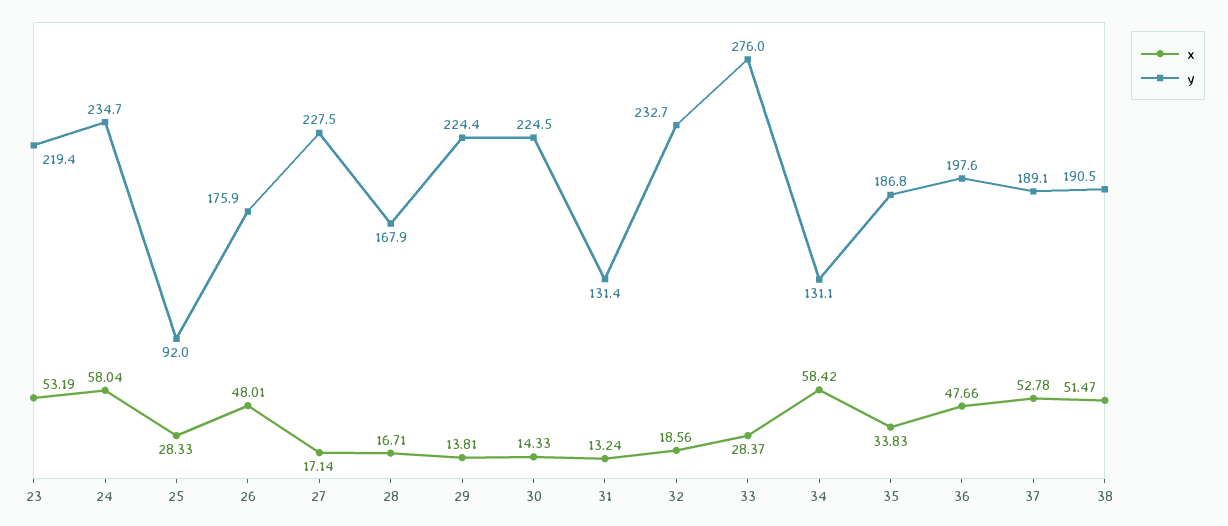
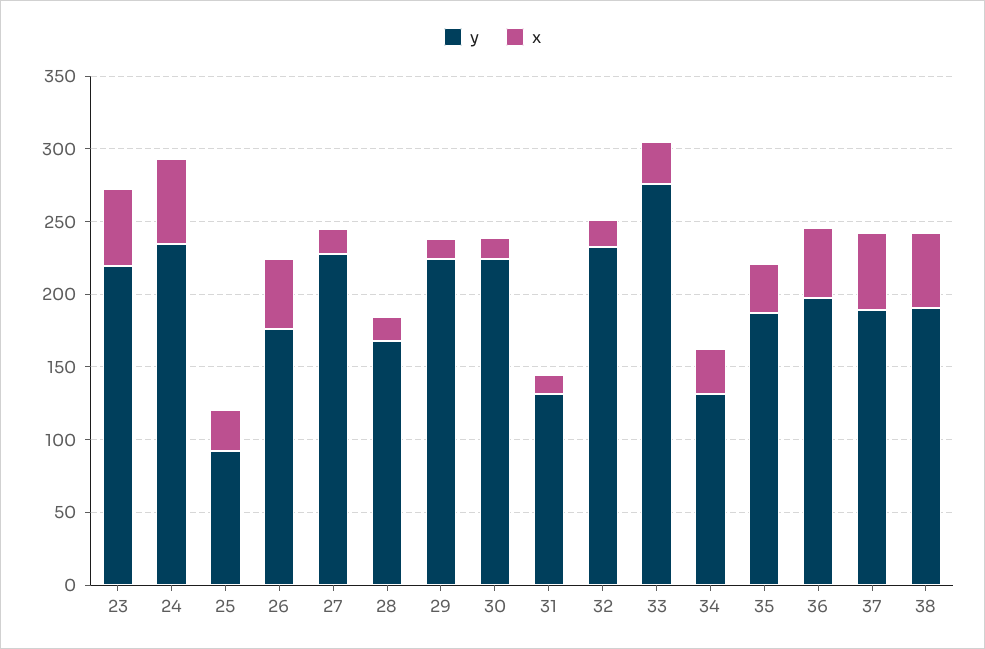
  {
    "x": {
      "23": 53.19,
      "24": 58.04,
      "25": 28.33,
      "26": 48.01,
      "27": 17.14,
      "28": 16.71,
      "29": 13.81,
      "30": 14.33,
      "31": 13.24,
      "32": 18.56,
      "33": 28.37,
-     "34": 58.42,
+     "34": 30,
      "35": 33.83,
      "36": 47.66,
      "37": 52.78,
      "38": 51.47
    },
    "y": {
      "23": 219.4,
      "24": 234.7,
      "25": 92,
      "26": 175.9,
      "27": 227.5,
      "28": 167.9,
      "29": 224.4,
      "30": 224.5,
      "31": 131.4,
      "32": 232.7,
      "33": 276,
      "34": 131.1,
      "35": 186.8,
      "36": 197.6,
      "37": 189.1,
      "38": 190.5
    }
  }

